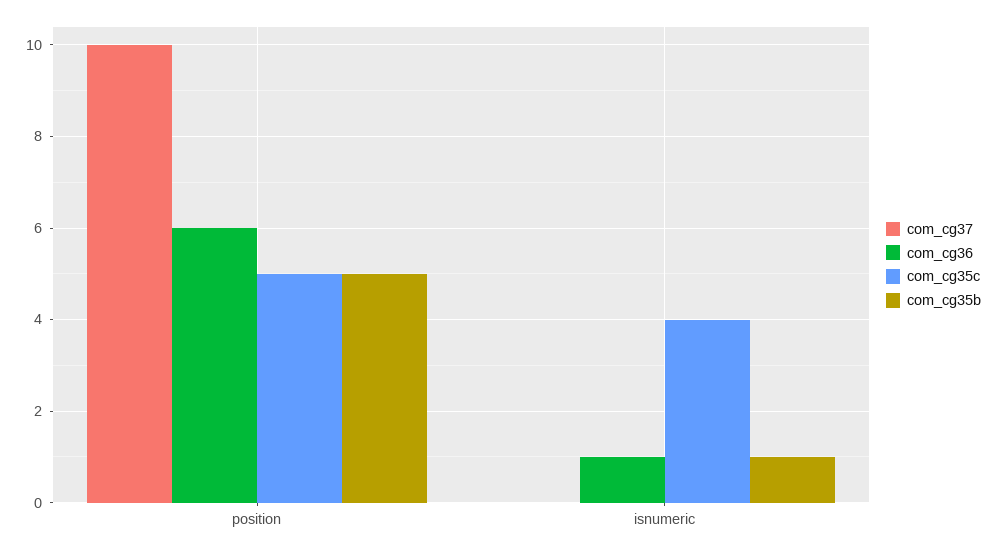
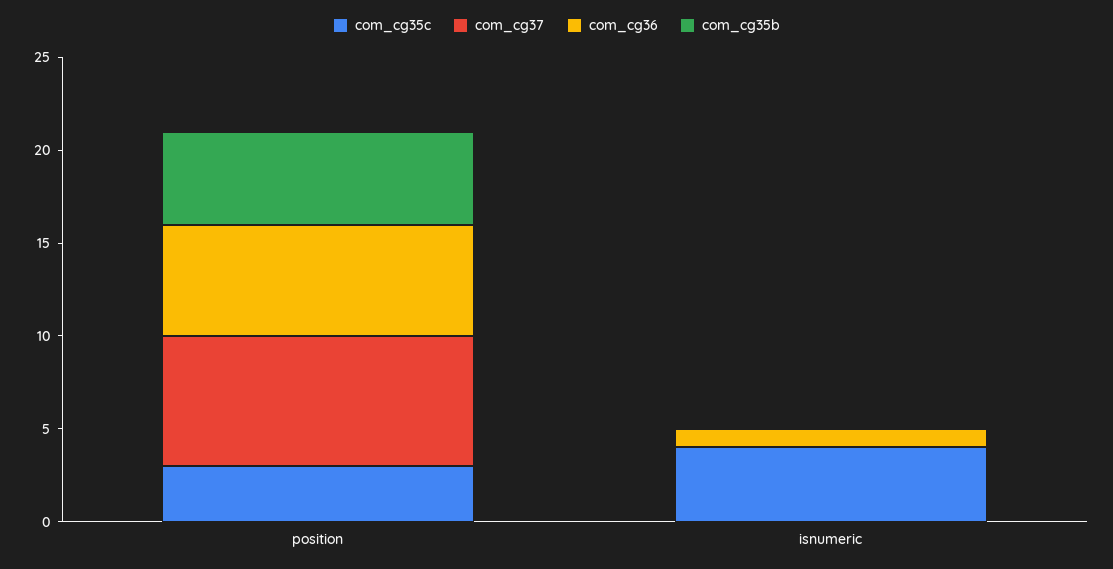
  {
    "com_cg37": {
-     "position": 10,
+     "position": 7,
      "isnumeric": 0
    },
    "com_cg36": {
      "position": 6,
      "isnumeric": 1
    },
    "com_cg35c": {
-     "position": 5,
+     "position": 3,
      "isnumeric": 4
    },
    "com_cg35b": {
      "position": 5,
-     "isnumeric": 1
+     "isnumeric": 0
    }
  }

